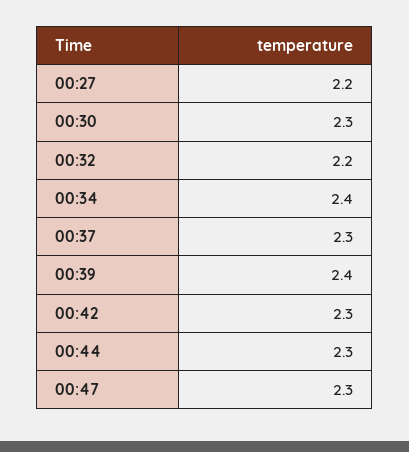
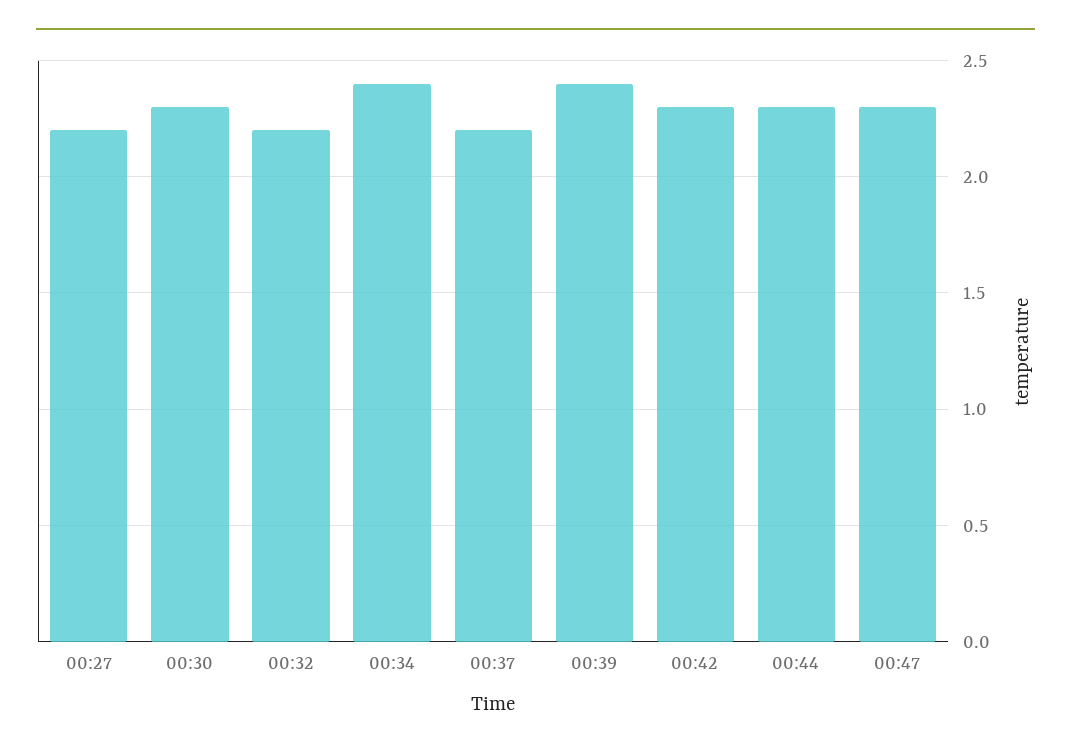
  {
    "00:27": 2.2,
    "00:30": 2.3,
    "00:32": 2.2,
    "00:34": 2.4,
-   "00:37": 2.3,
+   "00:37": 2.2,
    "00:39": 2.4,
    "00:42": 2.3,
    "00:44": 2.3,
    "00:47": 2.3
  }

